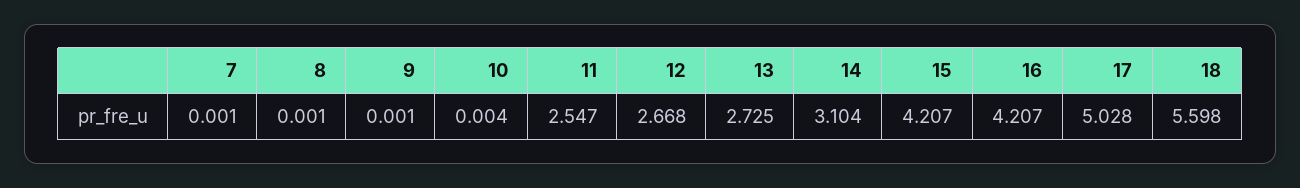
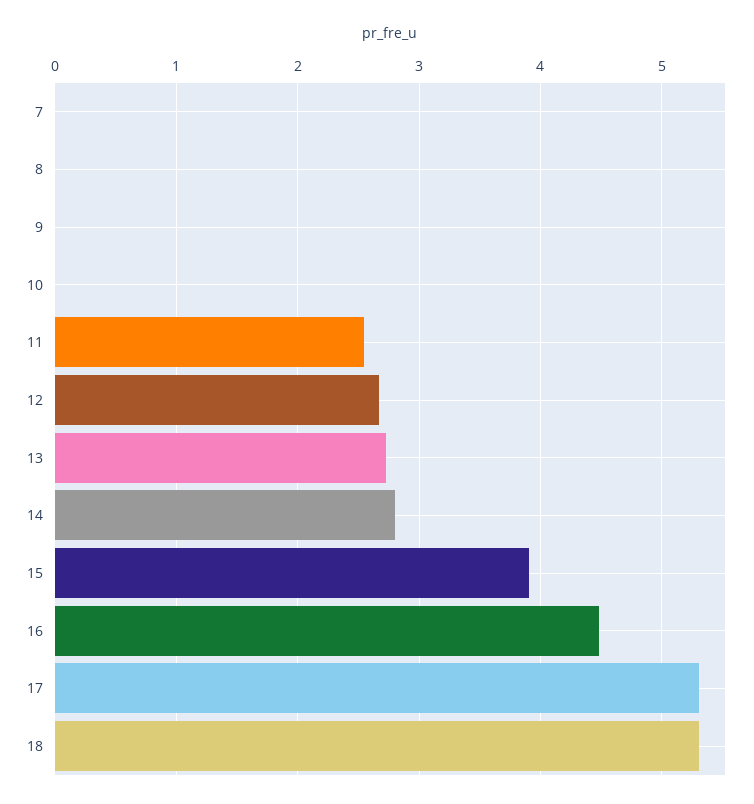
  {
    "7": 0.001,
    "8": 0.001,
    "9": 0.001,
    "10": 0.004,
    "11": 2.547,
    "12": 2.668,
    "13": 2.725,
-   "14": 3.104,
+   "14": 2.8,
-   "15": 4.207,
+   "15": 3.9,
-   "16": 4.207,
+   "16": 4.5,
-   "17": 5.028,
+   "17": 5.3,
-   "18": 5.598
+   "18": 5.3
  }

